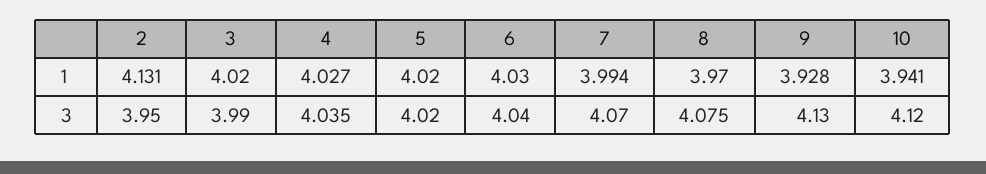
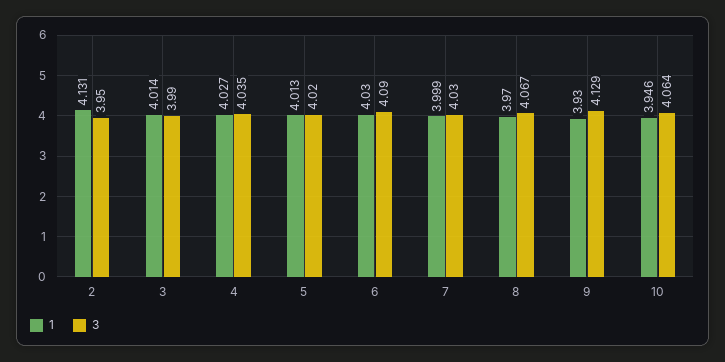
  {
    "1": {
      "2": 4.131,
-     "3": 4.02,
+     "3": 4.014,
      "4": 4.027,
-     "5": 4.02,
+     "5": 4.013,
      "6": 4.03,
-     "7": 3.994,
+     "7": 3.999,
      "8": 3.97,
-     "9": 3.928,
+     "9": 3.93,
-     "10": 3.941
+     "10": 3.946
    },
    "3": {
      "2": 3.95,
      "3": 3.99,
      "4": 4.035,
      "5": 4.02,
-     "6": 4.04,
+     "6": 4.09,
-     "7": 4.07,
+     "7": 4.03,
-     "8": 4.075,
+     "8": 4.067,
-     "9": 4.13,
+     "9": 4.129,
-     "10": 4.12
+     "10": 4.064
    }
  }

